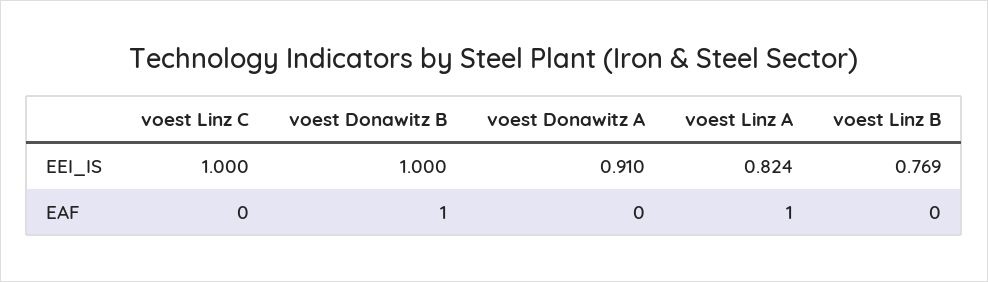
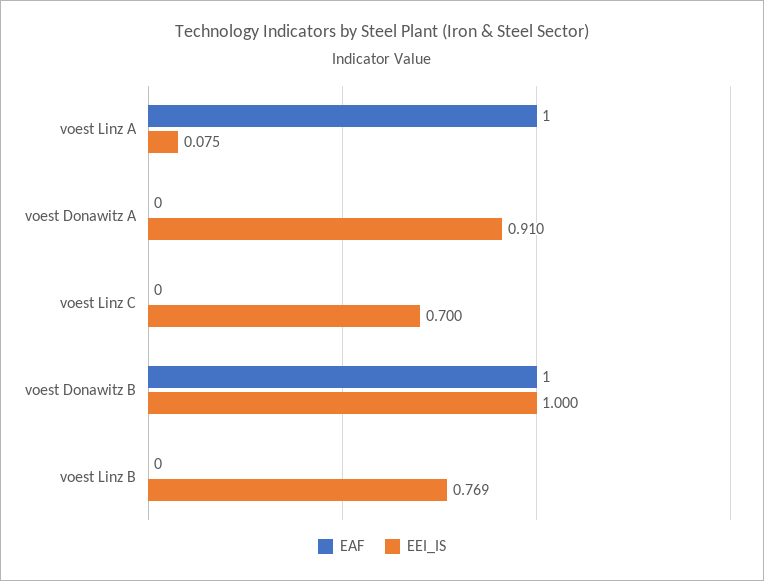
  {
    "EEI_IS": {
-     "voest Linz C": 1,
+     "voest Linz C": 0.7,
      "voest Donawitz B": 1,
      "voest Donawitz A": 0.91,
-     "voest Linz A": 0.824,
+     "voest Linz A": 0.075,
      "voest Linz B": 0.769
    },
    "EAF": {
      "voest Linz C": 0,
      "voest Donawitz B": 1,
      "voest Donawitz A": 0,
      "voest Linz A": 1,
      "voest Linz B": 0
    }
  }

